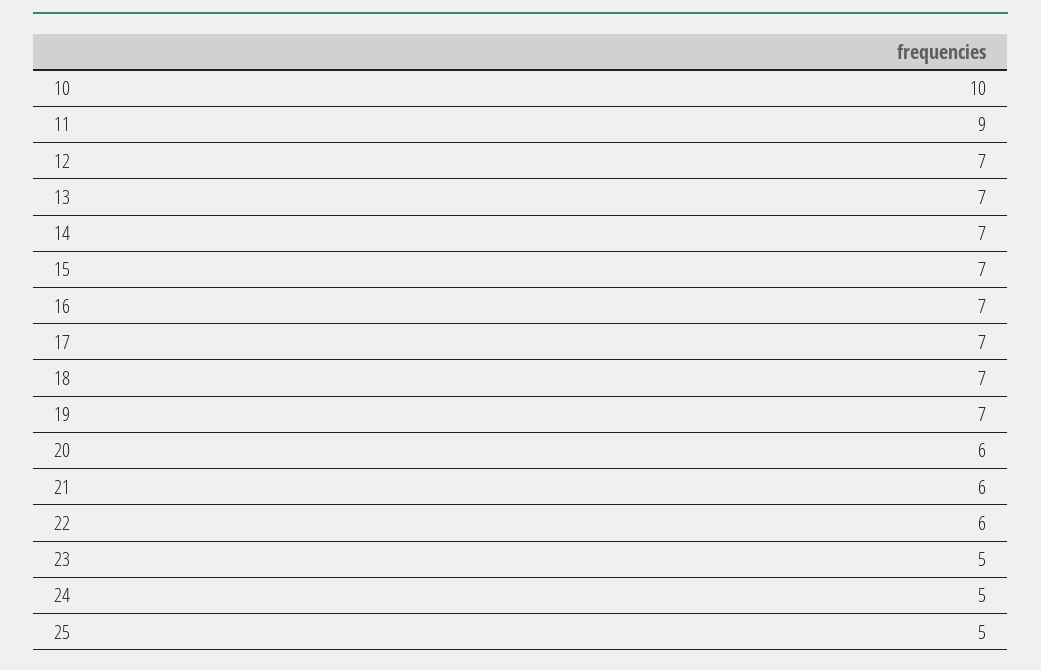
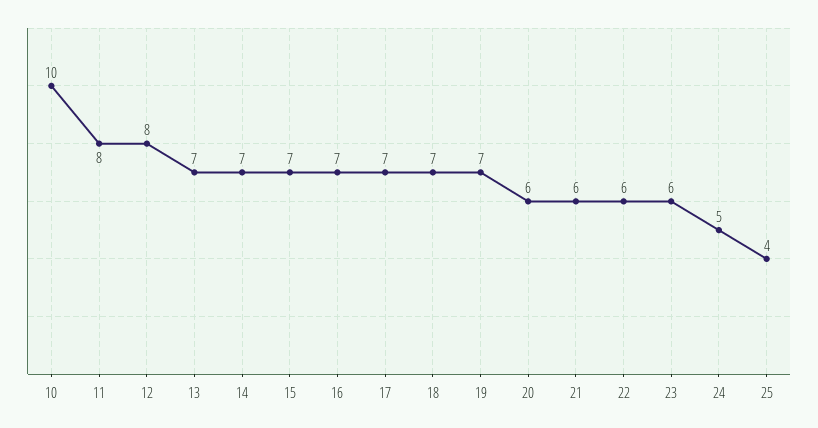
  {
    "10": 10,
-   "11": 9,
+   "11": 8,
-   "12": 7,
+   "12": 8,
    "13": 7,
    "14": 7,
    "15": 7,
    "16": 7,
    "17": 7,
    "18": 7,
    "19": 7,
    "20": 6,
    "21": 6,
    "22": 6,
-   "23": 5,
+   "23": 6,
    "24": 5,
-   "25": 5
+   "25": 4
  }

